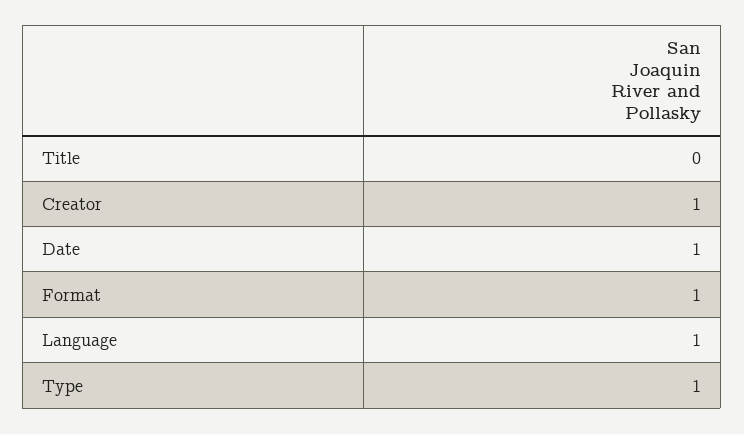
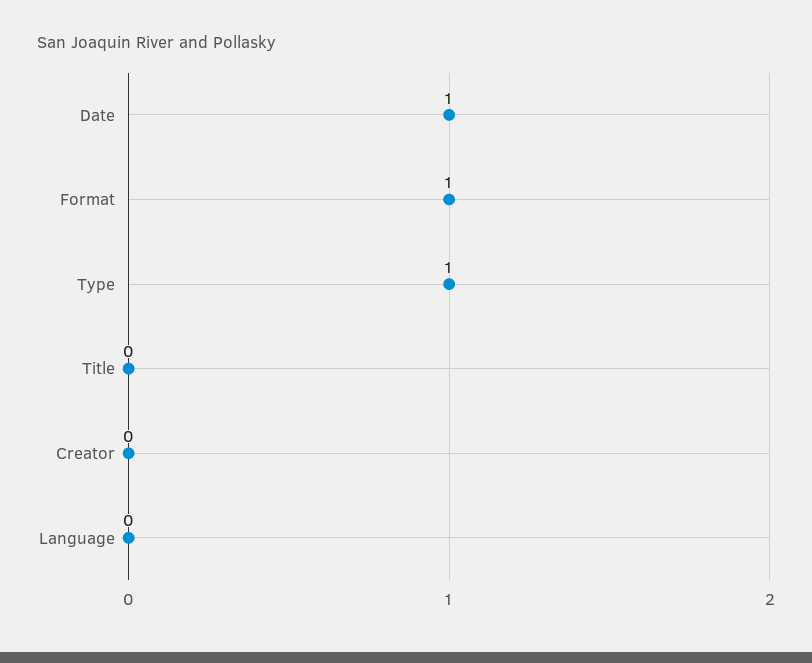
  {
    "Title": 0,
-   "Creator": 1,
+   "Creator": 0,
    "Date": 1,
    "Format": 1,
-   "Language": 1,
+   "Language": 0,
    "Type": 1
  }

